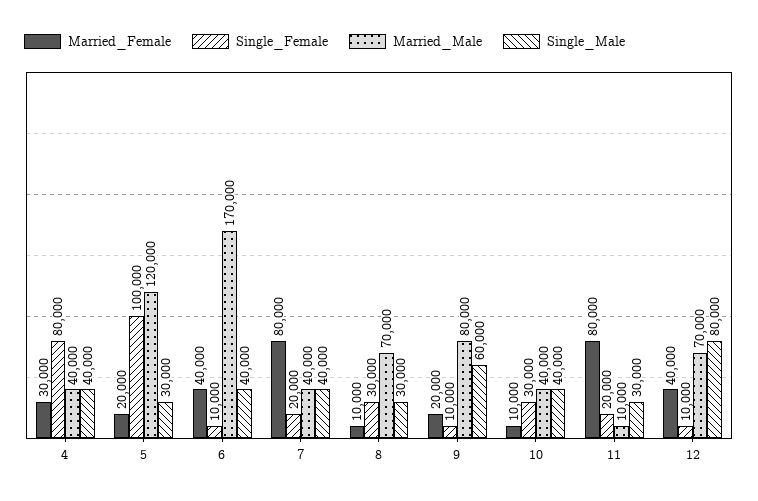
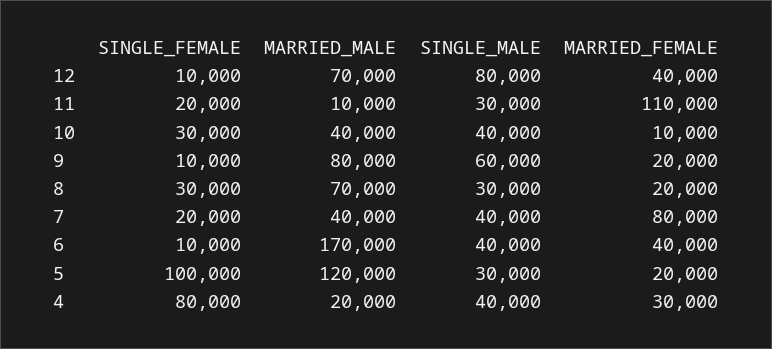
  {
    "Married_Female": {
      "4": 30000,
      "5": 20000,
      "6": 40000,
      "7": 80000,
-     "8": 10000,
+     "8": 20000,
      "9": 20000,
      "10": 10000,
-     "11": 80000,
+     "11": 110000,
      "12": 40000
    },
    "Single_Female": {
      "4": 80000,
      "5": 100000,
      "6": 10000,
      "7": 20000,
      "8": 30000,
      "9": 10000,
      "10": 30000,
      "11": 20000,
      "12": 10000
    },
    "Married_Male": {
-     "4": 40000,
+     "4": 20000,
      "5": 120000,
      "6": 170000,
      "7": 40000,
      "8": 70000,
      "9": 80000,
      "10": 40000,
      "11": 10000,
      "12": 70000
    },
    "Single_Male": {
      "4": 40000,
      "5": 30000,
      "6": 40000,
      "7": 40000,
      "8": 30000,
      "9": 60000,
      "10": 40000,
      "11": 30000,
      "12": 80000
    }
  }

